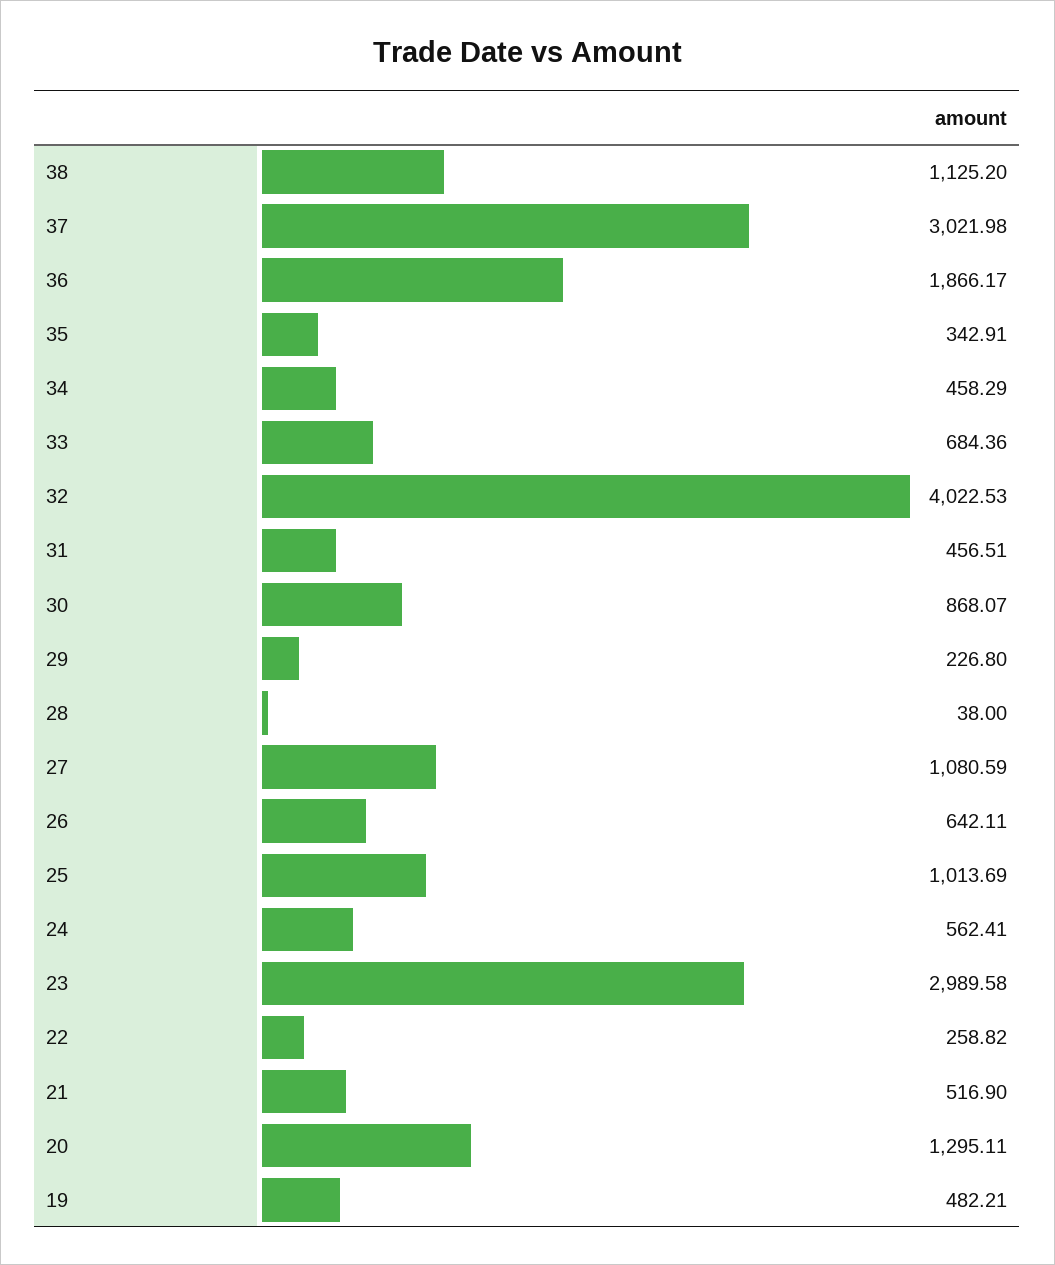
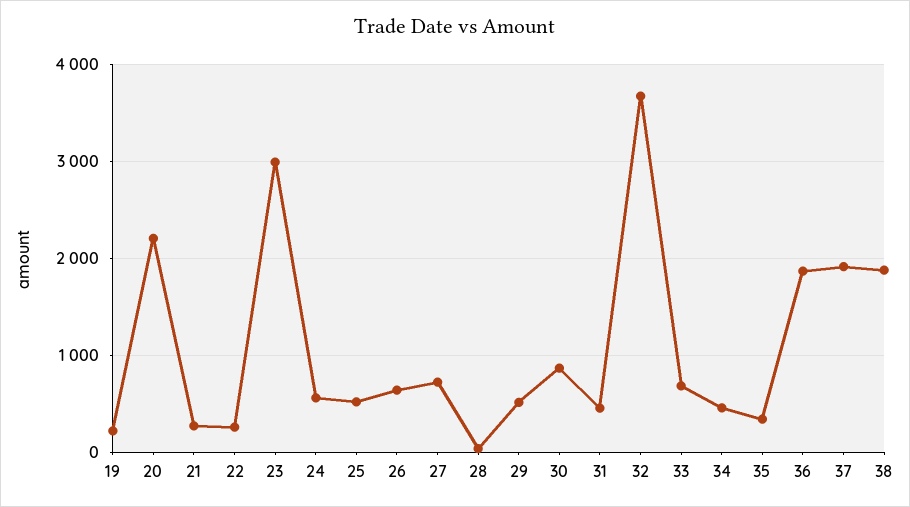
  {
-   "38": 1125.2,
+   "38": 1900,
-   "37": 3021.98,
+   "37": 1900,
    "36": 1866.17,
    "35": 342.91,
    "34": 458.29,
    "33": 684.36,
-   "32": 4022.53,
+   "32": 3700,
    "31": 456.51,
    "30": 868.07,
-   "29": 226.8,
+   "29": 500,
    "28": 38,
-   "27": 1080.59,
+   "27": 700,
    "26": 642.11,
-   "25": 1013.69,
+   "25": 500,
    "24": 562.41,
    "23": 2989.58,
    "22": 258.82,
-   "21": 516.9,
+   "21": 300,
-   "20": 1295.11,
+   "20": 2200,
-   "19": 482.21
+   "19": 200
  }

